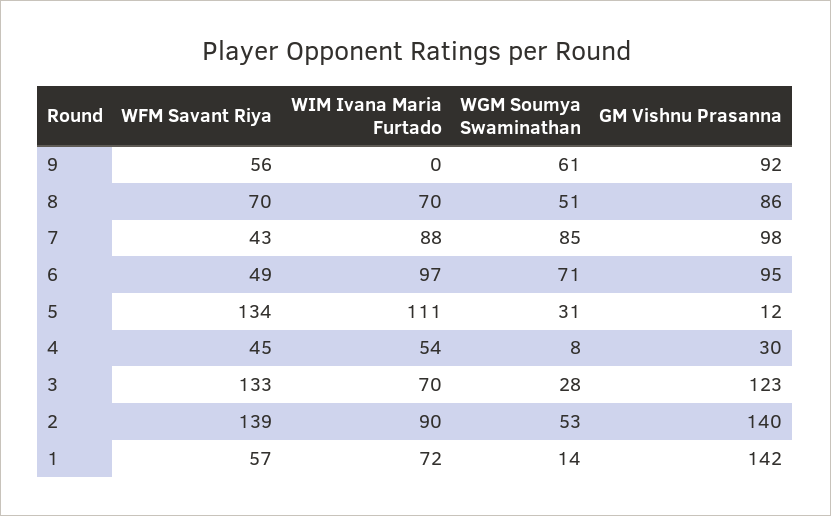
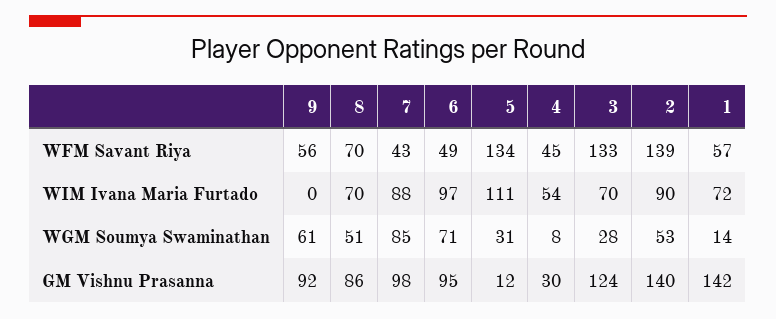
  {
    "WFM Savant Riya": {
      "9": 56,
      "8": 70,
      "7": 43,
      "6": 49,
      "5": 134,
      "4": 45,
      "3": 133,
      "2": 139,
      "1": 57
    },
    "WIM Ivana Maria Furtado": {
      "9": 0,
      "8": 70,
      "7": 88,
      "6": 97,
      "5": 111,
      "4": 54,
      "3": 70,
      "2": 90,
      "1": 72
    },
    "WGM Soumya Swaminathan": {
      "9": 61,
      "8": 51,
      "7": 85,
      "6": 71,
      "5": 31,
      "4": 8,
      "3": 28,
      "2": 53,
      "1": 14
    },
    "GM Vishnu Prasanna": {
      "9": 92,
      "8": 86,
      "7": 98,
      "6": 95,
      "5": 12,
      "4": 30,
-     "3": 123,
+     "3": 124,
      "2": 140,
      "1": 142
    }
  }

